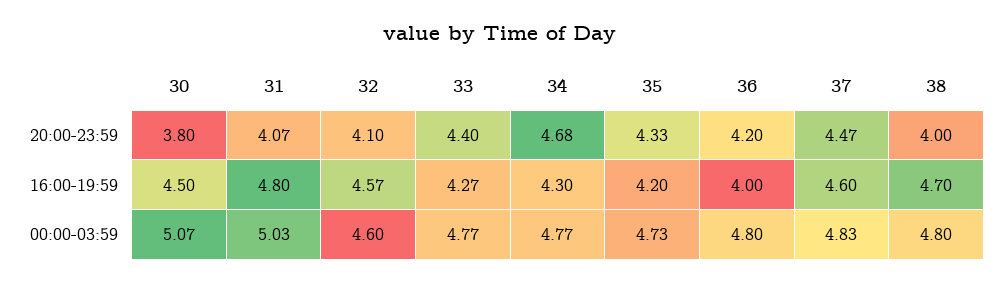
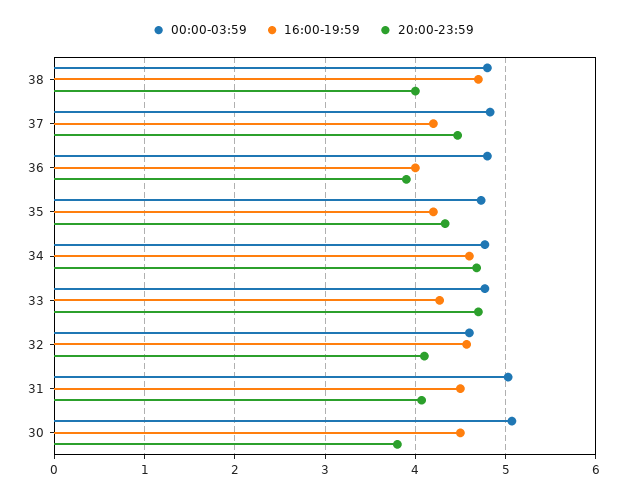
  {
    "20:00-23:59": {
      "30": 3.8,
      "31": 4.07,
      "32": 4.1,
-     "33": 4.4,
+     "33": 4.7,
      "34": 4.68,
      "35": 4.33,
-     "36": 4.2,
+     "36": 3.9,
      "37": 4.47,
      "38": 4
    },
    "16:00-19:59": {
      "30": 4.5,
-     "31": 4.8,
+     "31": 4.5,
      "32": 4.57,
      "33": 4.27,
-     "34": 4.3,
+     "34": 4.6,
      "35": 4.2,
      "36": 4,
-     "37": 4.6,
+     "37": 4.2,
      "38": 4.7
    },
    "00:00-03:59": {
      "30": 5.07,
      "31": 5.03,
      "32": 4.6,
      "33": 4.77,
      "34": 4.77,
      "35": 4.73,
      "36": 4.8,
      "37": 4.83,
      "38": 4.8
    }
  }

